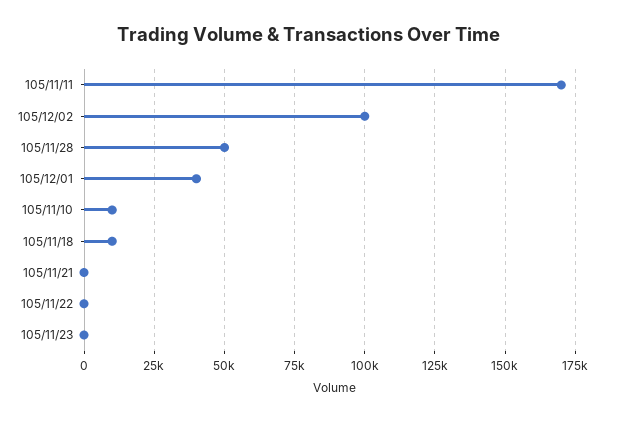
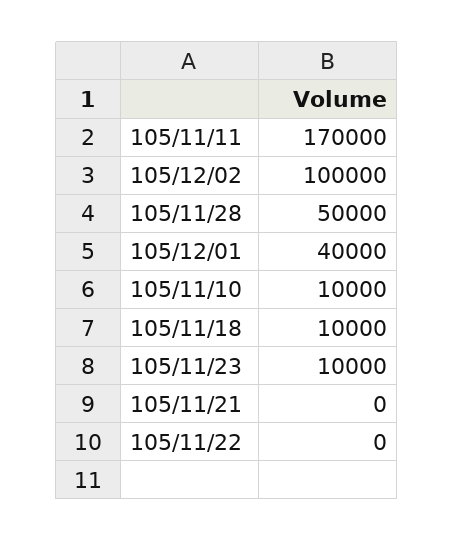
  {
    "105/11/11": 170000,
    "105/12/02": 100000,
    "105/11/28": 50000,
    "105/12/01": 40000,
    "105/11/10": 10000,
    "105/11/18": 10000,
    "105/11/21": 0,
    "105/11/22": 0,
-   "105/11/23": 0
+   "105/11/23": 10000
  }

